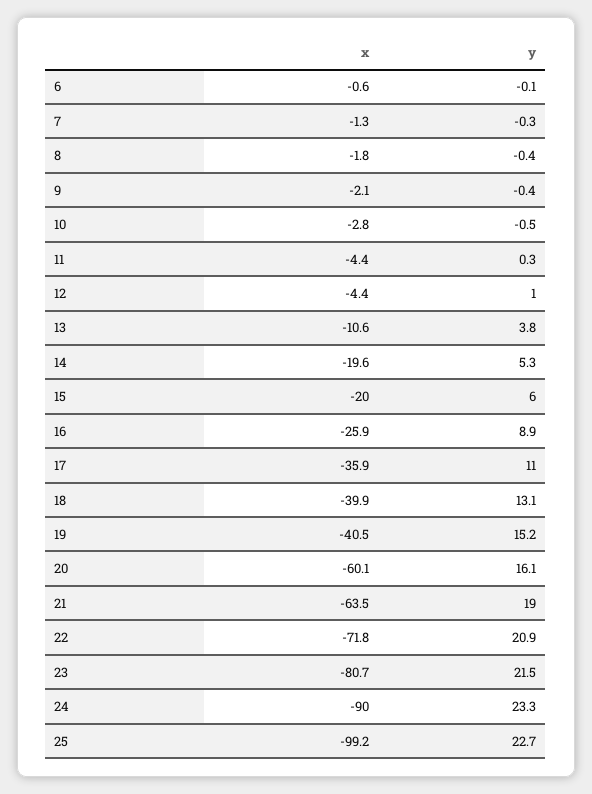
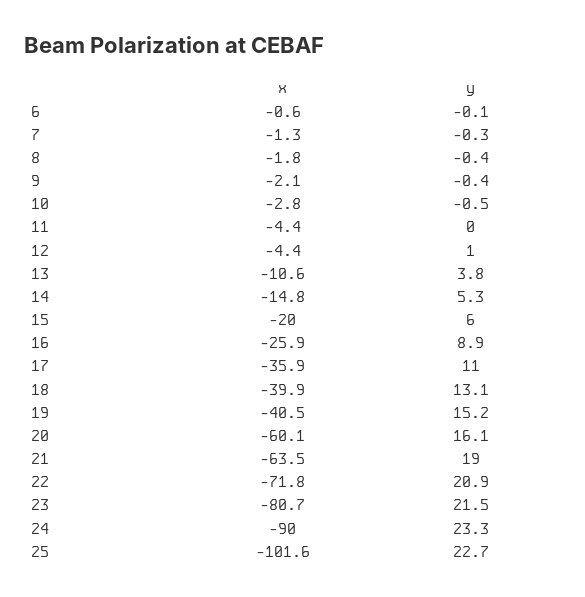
  {
    "x": {
      "6": -0.6,
      "7": -1.3,
      "8": -1.8,
      "9": -2.1,
      "10": -2.8,
      "11": -4.4,
      "12": -4.4,
      "13": -10.6,
-     "14": -19.6,
+     "14": -14.8,
      "15": -20,
      "16": -25.9,
      "17": -35.9,
      "18": -39.9,
      "19": -40.5,
      "20": -60.1,
      "21": -63.5,
      "22": -71.8,
      "23": -80.7,
      "24": -90,
-     "25": -99.2
+     "25": -101.6
    },
    "y": {
      "6": -0.1,
      "7": -0.3,
      "8": -0.4,
      "9": -0.4,
      "10": -0.5,
-     "11": 0.3,
+     "11": 0,
      "12": 1,
      "13": 3.8,
      "14": 5.3,
      "15": 6,
      "16": 8.9,
      "17": 11,
      "18": 13.1,
      "19": 15.2,
      "20": 16.1,
      "21": 19,
      "22": 20.9,
      "23": 21.5,
      "24": 23.3,
      "25": 22.7
    }
  }

